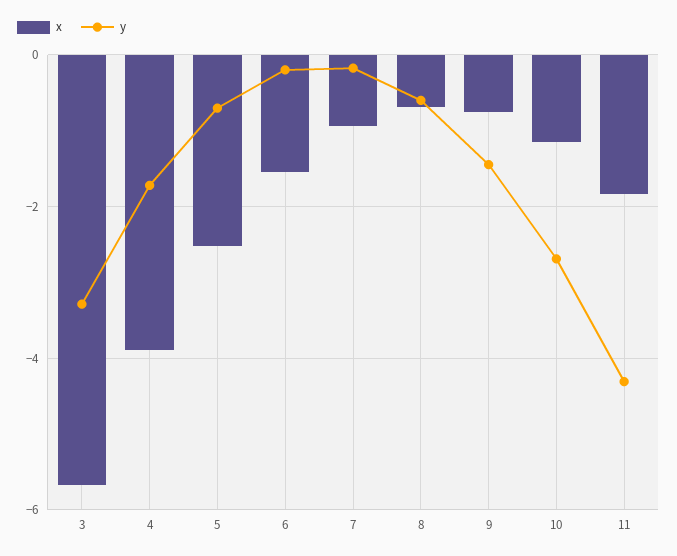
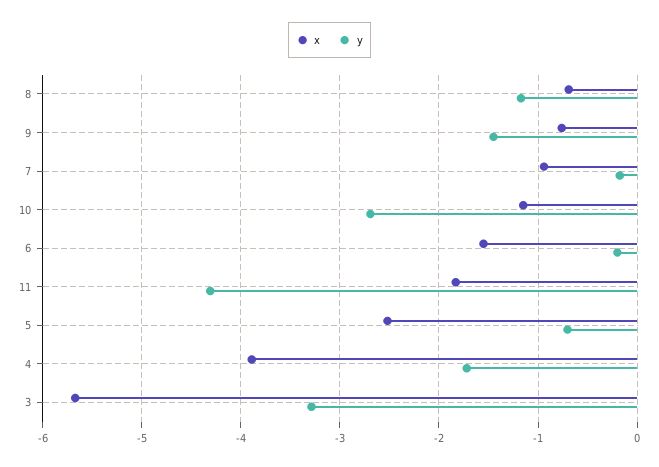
  {
    "x": {
      "3": -5.7,
      "4": -3.9,
      "5": -2.5,
      "6": -1.6,
      "7": -0.9,
      "8": -0.7,
      "9": -0.8,
      "10": -1.2,
      "11": -1.8
    },
    "y": {
      "3": -3.3,
      "4": -1.7,
      "5": -0.7,
      "6": -0.2,
      "7": -0.2,
-     "8": -0.6,
+     "8": -1.2,
      "9": -1.4,
      "10": -2.7,
      "11": -4.3
    }
  }

